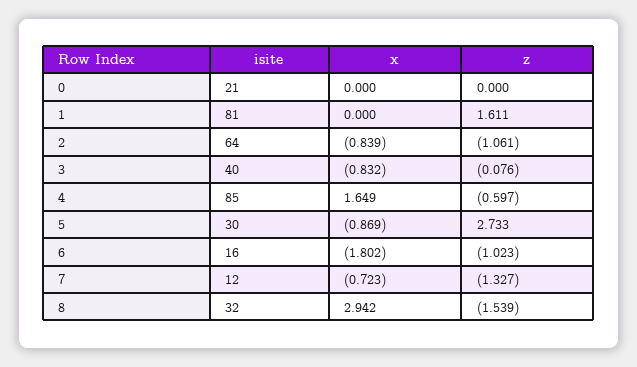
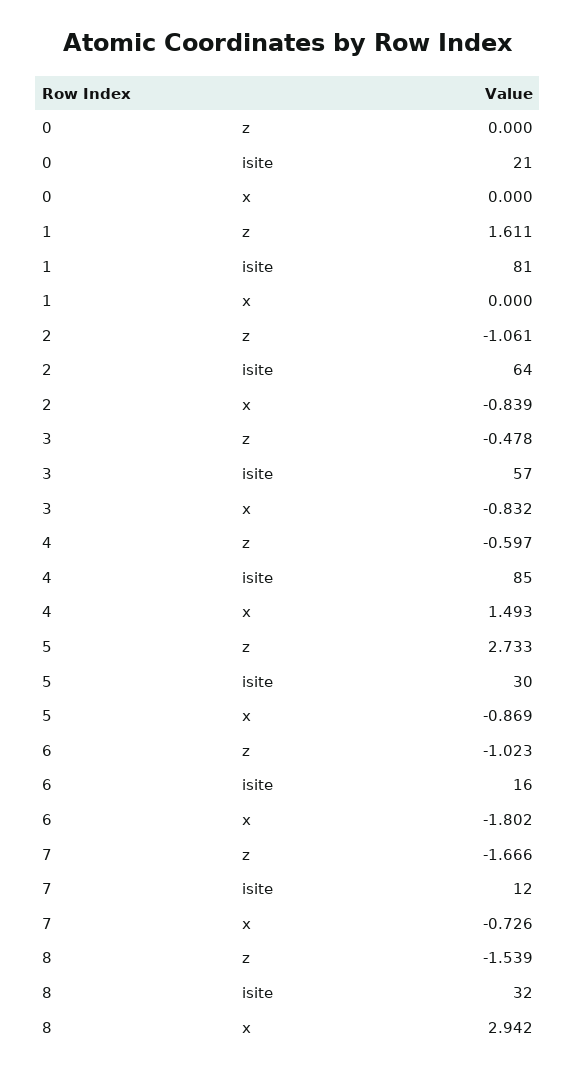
  {
    "isite": {
      "0": 21,
      "1": 81,
      "2": 64,
-     "3": 40,
+     "3": 57,
      "4": 85,
      "5": 30,
      "6": 16,
      "7": 12,
      "8": 32
    },
    "x": {
      "0": 0,
      "1": 0,
      "2": -0.839,
      "3": -0.832,
-     "4": 1.649,
+     "4": 1.493,
      "5": -0.869,
      "6": -1.802,
-     "7": -0.723,
+     "7": -0.726,
      "8": 2.942
    },
    "z": {
      "0": 0,
      "1": 1.611,
      "2": -1.061,
-     "3": -0.076,
+     "3": -0.478,
      "4": -0.597,
      "5": 2.733,
      "6": -1.023,
-     "7": -1.327,
+     "7": -1.666,
      "8": -1.539
    }
  }

